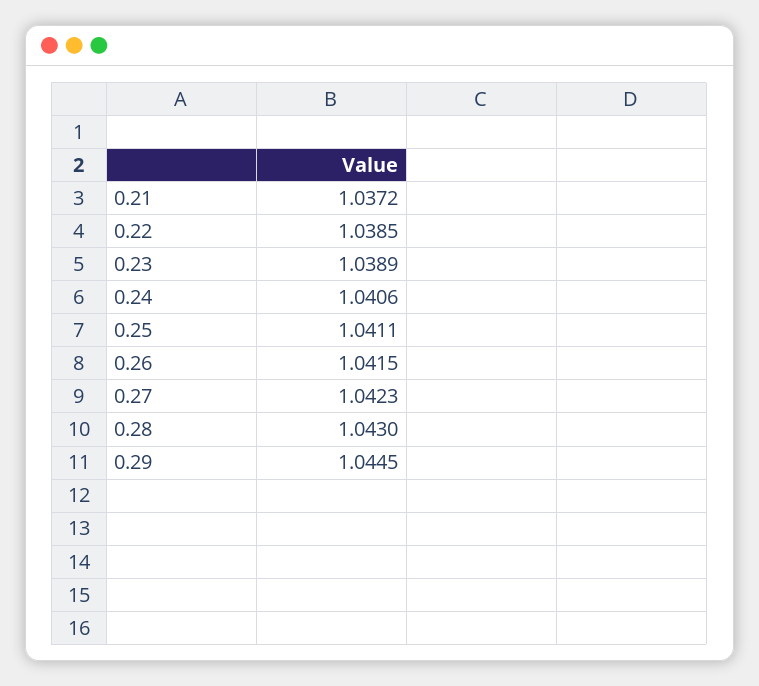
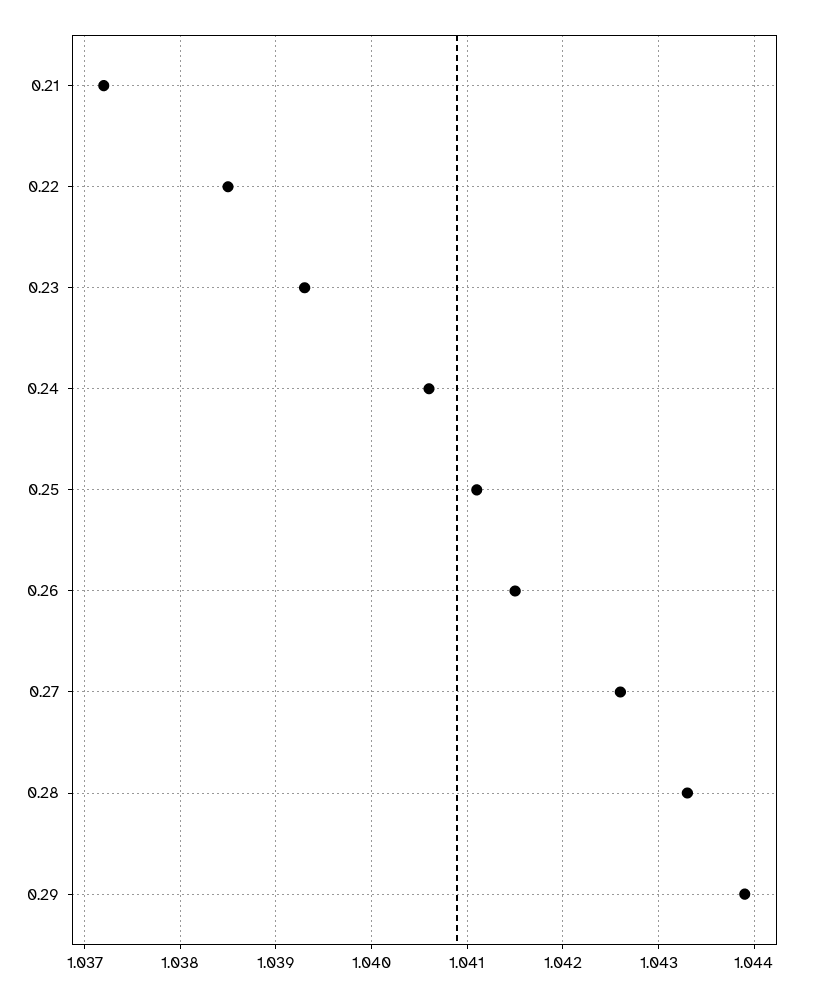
  {
    "0.21": 1.0372,
    "0.22": 1.0385,
-   "0.23": 1.0389,
+   "0.23": 1.0393,
    "0.24": 1.0406,
    "0.25": 1.0411,
    "0.26": 1.0415,
-   "0.27": 1.0423,
+   "0.27": 1.0426,
-   "0.28": 1.043,
+   "0.28": 1.0433,
-   "0.29": 1.0445
+   "0.29": 1.0439
  }

